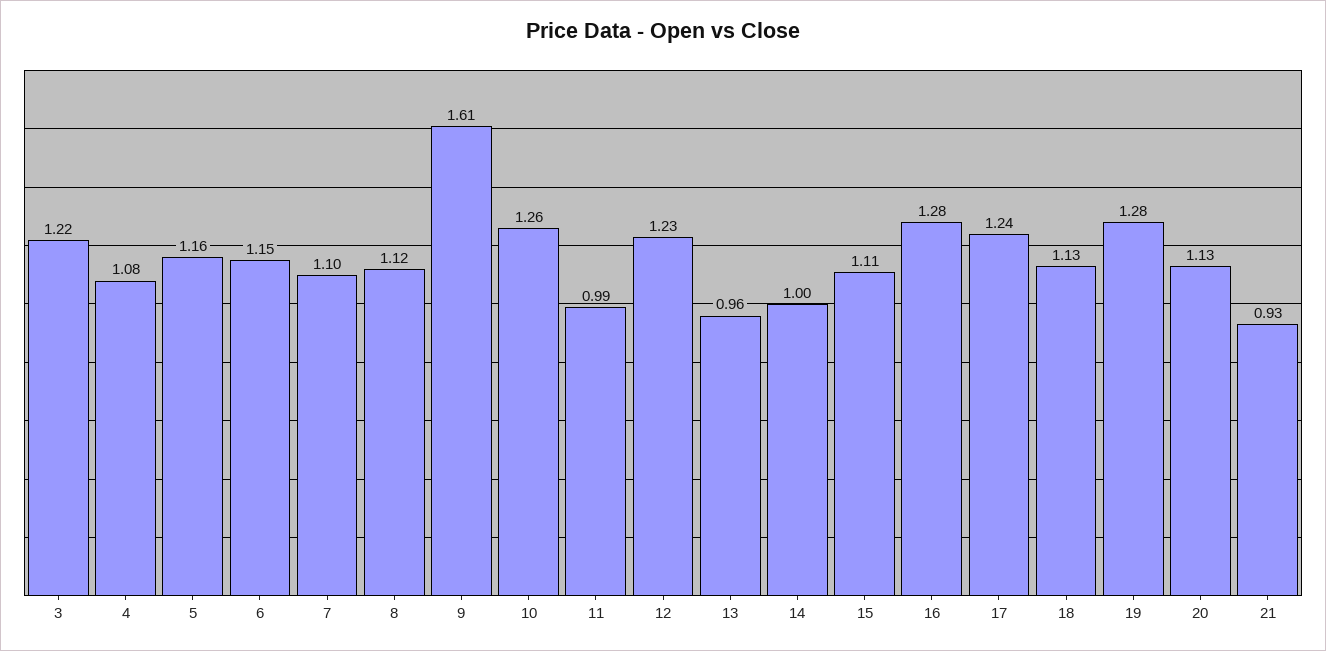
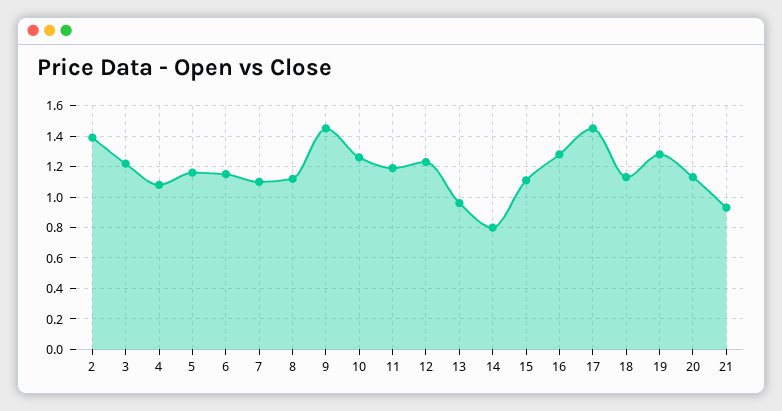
  {
    "3": 1.22,
    "4": 1.08,
    "5": 1.16,
    "6": 1.15,
    "7": 1.1,
    "8": 1.12,
-   "9": 1.61,
+   "9": 1.45,
    "10": 1.26,
-   "11": 0.99,
+   "11": 1.2,
    "12": 1.23,
    "13": 0.96,
-   "14": 1,
+   "14": 0.8,
    "15": 1.11,
    "16": 1.28,
-   "17": 1.24,
+   "17": 1.45,
    "18": 1.13,
    "19": 1.28,
    "20": 1.13,
-   "21": 0.93
+   "21": 0.93,
+   "2": 1.4
  }

